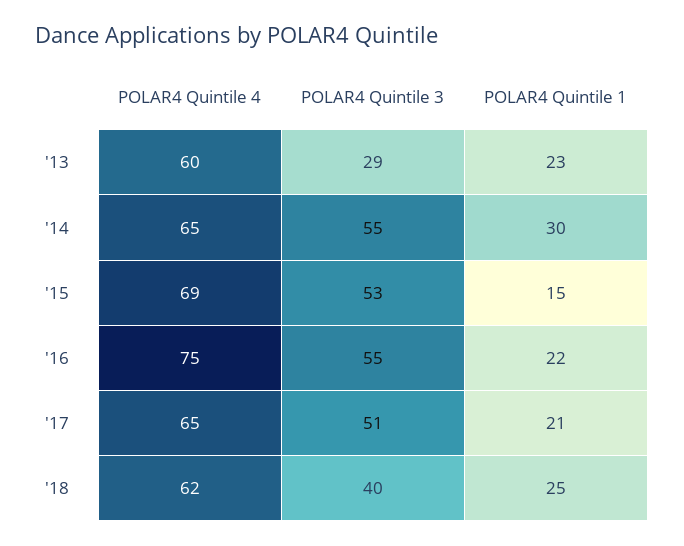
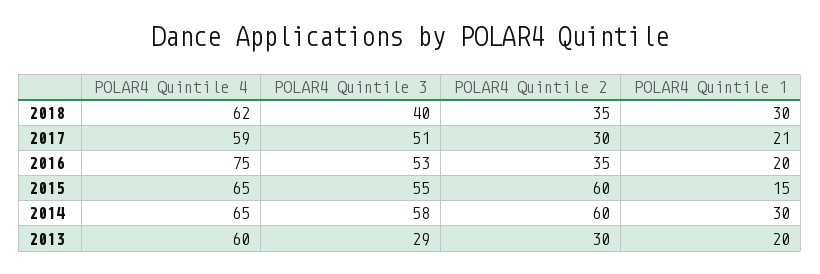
  {
    "POLAR4 Quintile 4": {
      "'13": 60,
      "'14": 65,
-     "'15": 69,
+     "'15": 65,
      "'16": 75,
-     "'17": 65,
+     "'17": 59,
      "'18": 62
    },
    "POLAR4 Quintile 3": {
      "'13": 29,
-     "'14": 55,
+     "'14": 58,
-     "'15": 53,
+     "'15": 55,
-     "'16": 55,
+     "'16": 53,
      "'17": 51,
      "'18": 40
    },
    "POLAR4 Quintile 1": {
-     "'13": 23,
+     "'13": 20,
      "'14": 30,
      "'15": 15,
-     "'16": 22,
+     "'16": 20,
      "'17": 21,
-     "'18": 25
+     "'18": 30
-   }
+   },
+   "POLAR4 Quintile 2": {
+     "'18": 35,
+     "'17": 30,
+     "'16": 35,
+     "'15": 60,
+     "'14": 60,
+     "'13": 30
+   }
  }

